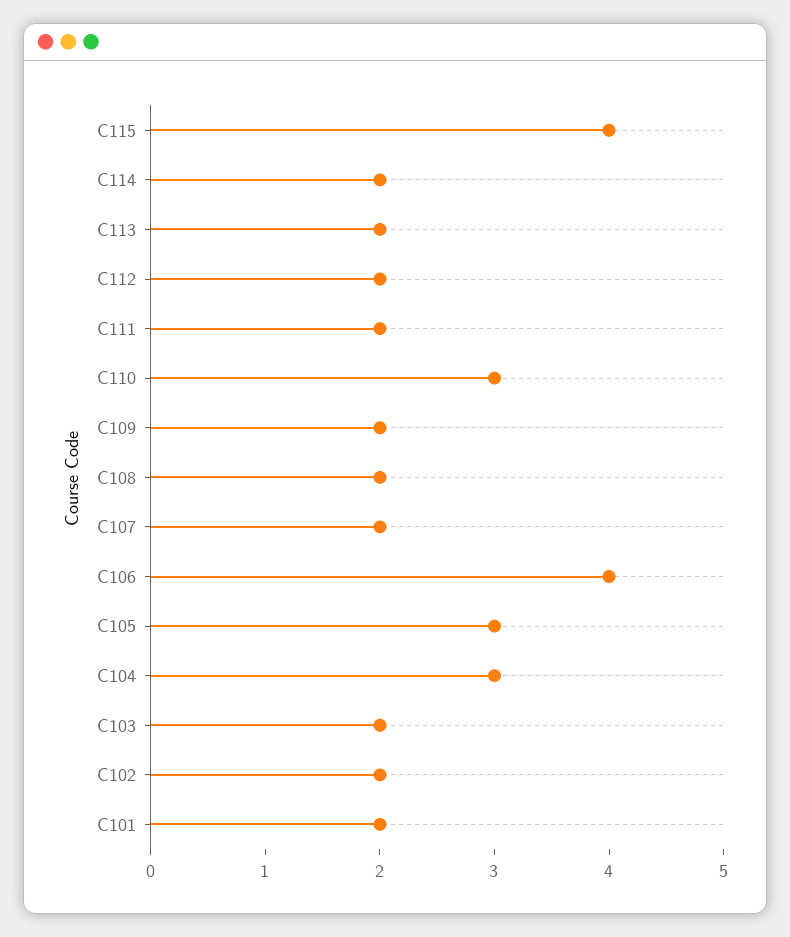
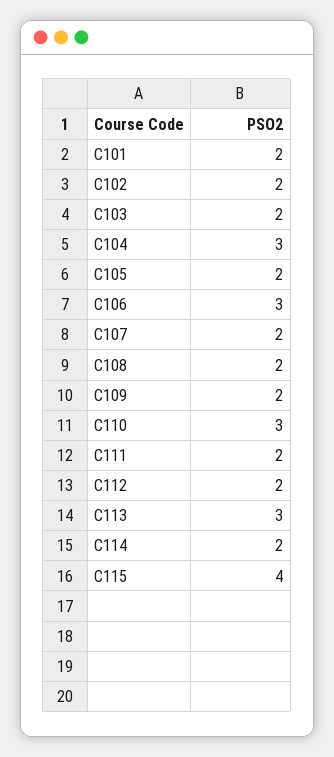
  {
    "C115": 4,
    "C114": 2,
-   "C113": 2,
+   "C113": 3,
    "C112": 2,
    "C111": 2,
    "C110": 3,
    "C109": 2,
    "C108": 2,
    "C107": 2,
-   "C106": 4,
+   "C106": 3,
-   "C105": 3,
+   "C105": 2,
    "C104": 3,
    "C103": 2,
    "C102": 2,
    "C101": 2
  }

